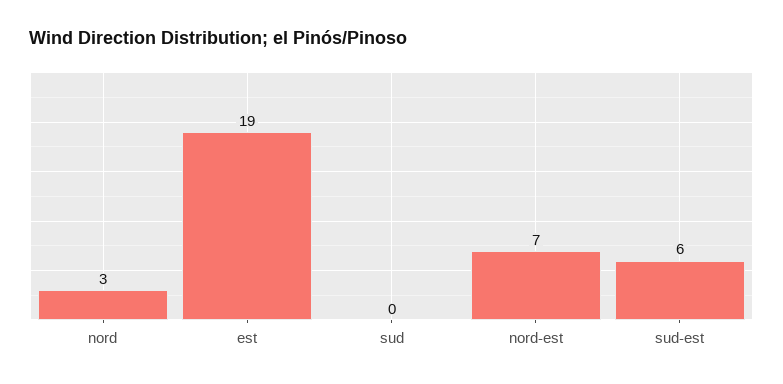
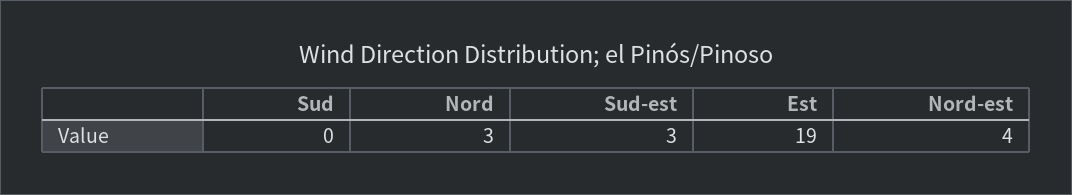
  {
    "nord": 3,
    "est": 19,
    "sud": 0,
-   "nord-est": 7,
+   "nord-est": 4,
-   "sud-est": 6
+   "sud-est": 3
  }

